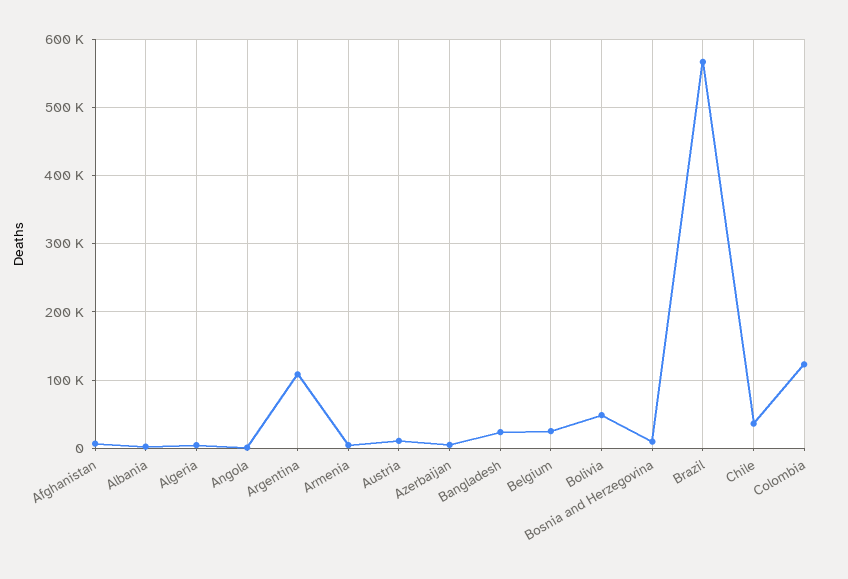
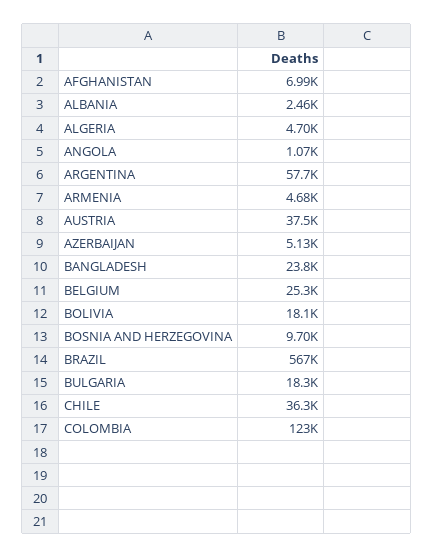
  {
    "Afghanistan": 6990,
    "Albania": 2460,
    "Algeria": 4700,
    "Angola": 1070,
-   "Argentina": 110000,
+   "Argentina": 57700,
    "Armenia": 4680,
-   "Austria": 10000,
+   "Austria": 37500,
    "Azerbaijan": 5130,
    "Bangladesh": 23800,
    "Belgium": 25300,
-   "Bolivia": 50000,
+   "Bolivia": 18100,
    "Bosnia and Herzegovina": 9700,
    "Brazil": 567000,
    "Chile": 36300,
-   "Colombia": 123000
+   "Colombia": 123000,
+   "BULGARIA": 18300
  }

